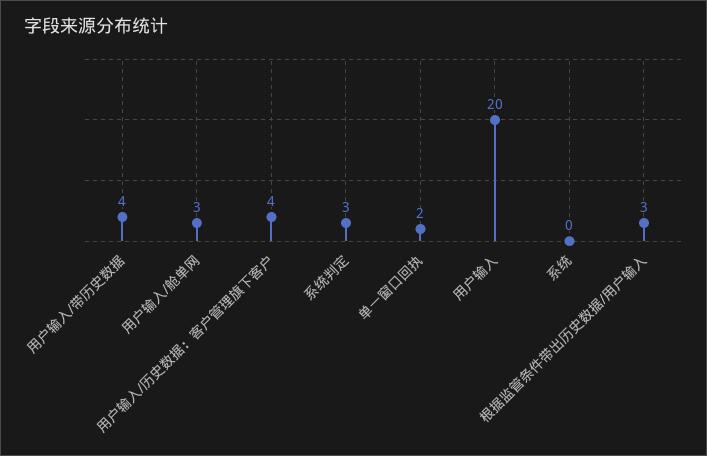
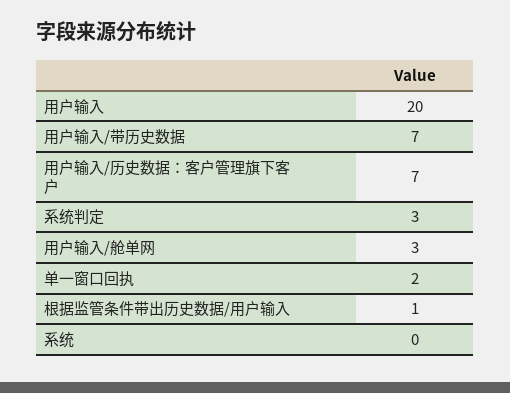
  {
-   "用户输入/带历史数据": 4,
+   "用户输入/带历史数据": 7,
    "用户输入/舱单网": 3,
-   "用户输入/历史数据：客户管理旗下客户": 4,
+   "用户输入/历史数据：客户管理旗下客户": 7,
    "系统判定": 3,
    "单一窗口回执": 2,
    "用户输入": 20,
    "系统": 0,
-   "根据监管条件带出历史数据/用户输入": 3
+   "根据监管条件带出历史数据/用户输入": 1
  }

